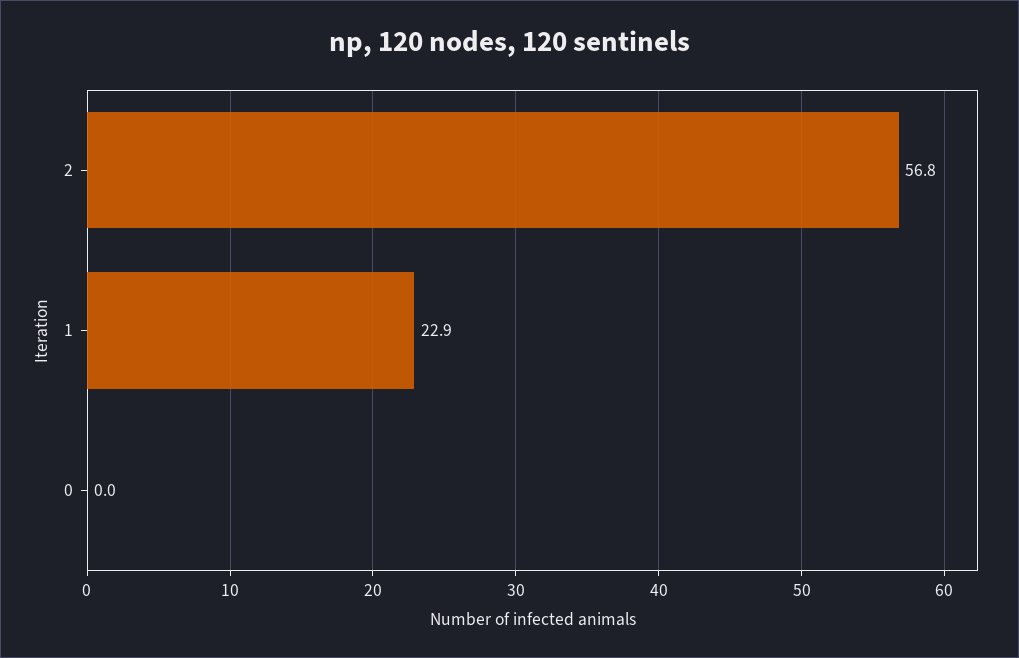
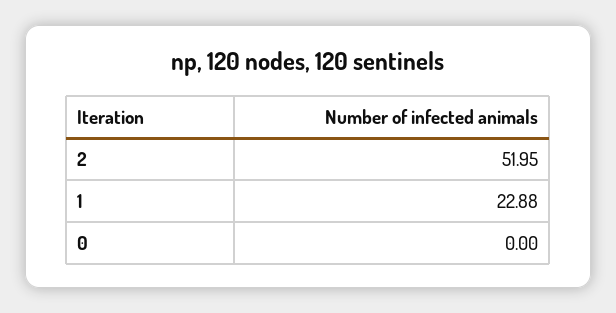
  {
-   "2": 56.8,
+   "2": 51.95,
    "1": 22.88,
    "0": 0
  }

